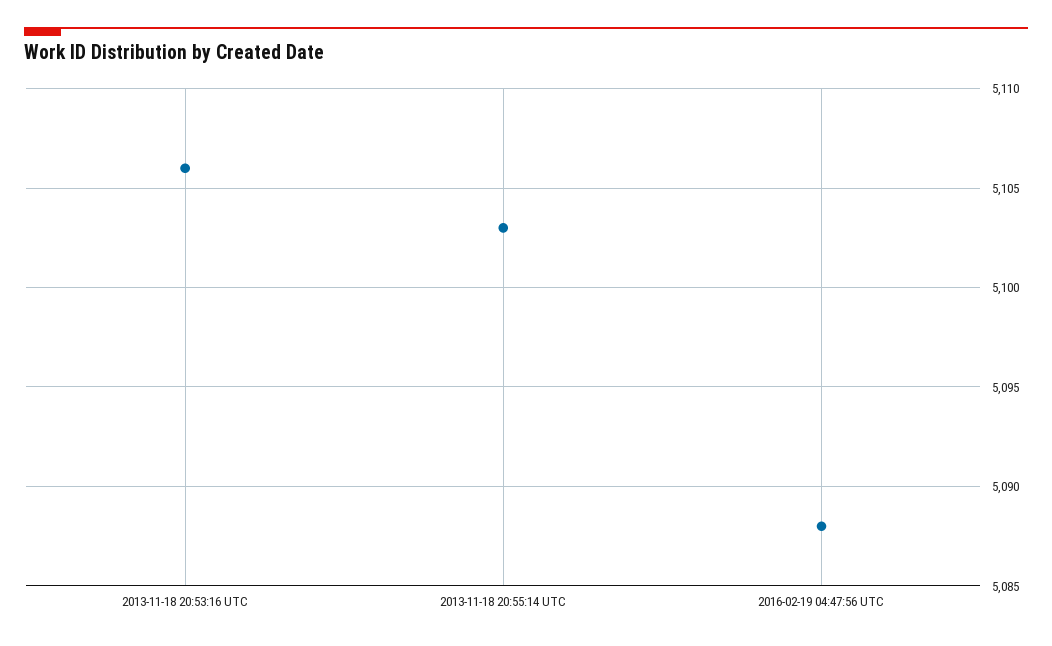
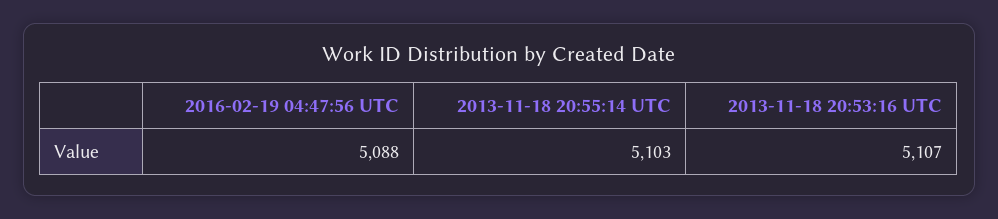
  {
-   "2013-11-18 20:53:16 UTC": 5106,
+   "2013-11-18 20:53:16 UTC": 5107,
    "2013-11-18 20:55:14 UTC": 5103,
    "2016-02-19 04:47:56 UTC": 5088
  }

